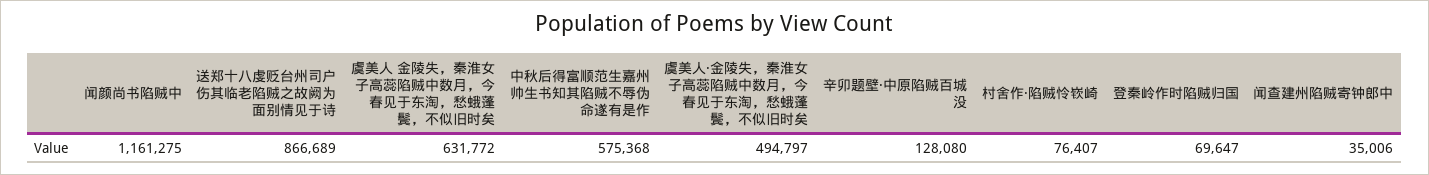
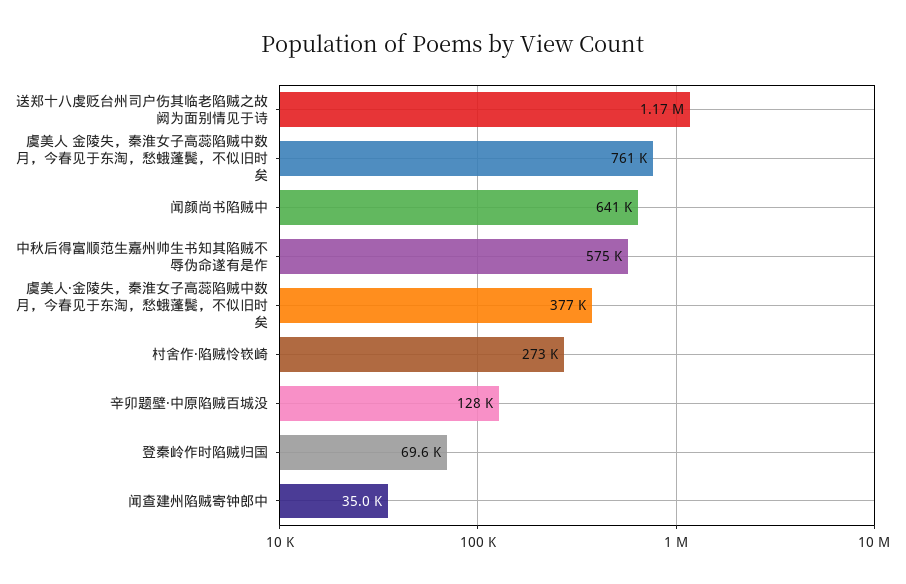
  {
-   "闻颜尚书陷贼中": 1161275,
+   "闻颜尚书陷贼中": 641000,
-   "送郑十八虔贬台州司户伤其临老陷贼之故阙为面别情见于诗": 866689,
+   "送郑十八虔贬台州司户伤其临老陷贼之故阙为面别情见于诗": 1170000,
-   "虞美人 金陵失，秦淮女子高蕊陷贼中数月，今春见于东淘，愁蛾蓬鬓，不似旧时矣": 631772,
+   "虞美人 金陵失，秦淮女子高蕊陷贼中数月，今春见于东淘，愁蛾蓬鬓，不似旧时矣": 761000,
    "中秋后得富顺范生嘉州帅生书知其陷贼不辱伪命遂有是作": 575368,
-   "虞美人·金陵失，秦淮女子高蕊陷贼中数月，今春见于东淘，愁蛾蓬鬓，不似旧时矣": 494797,
+   "虞美人·金陵失，秦淮女子高蕊陷贼中数月，今春见于东淘，愁蛾蓬鬓，不似旧时矣": 377000,
    "辛卯题壁·中原陷贼百城没": 128080,
-   "村舍作·陷贼怜嵚崎": 76407,
+   "村舍作·陷贼怜嵚崎": 273000,
    "登秦岭作时陷贼归国": 69647,
    "闻查建州陷贼寄钟郎中": 35006
  }

